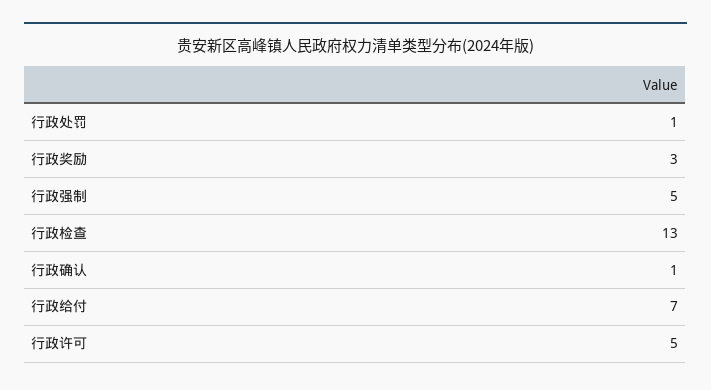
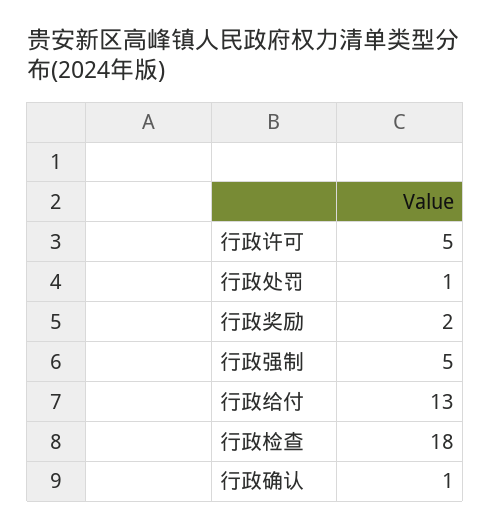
  {
    "行政处罚": 1,
-   "行政奖励": 3,
+   "行政奖励": 2,
    "行政强制": 5,
-   "行政检查": 13,
+   "行政检查": 18,
    "行政确认": 1,
-   "行政给付": 7,
+   "行政给付": 13,
    "行政许可": 5
  }

